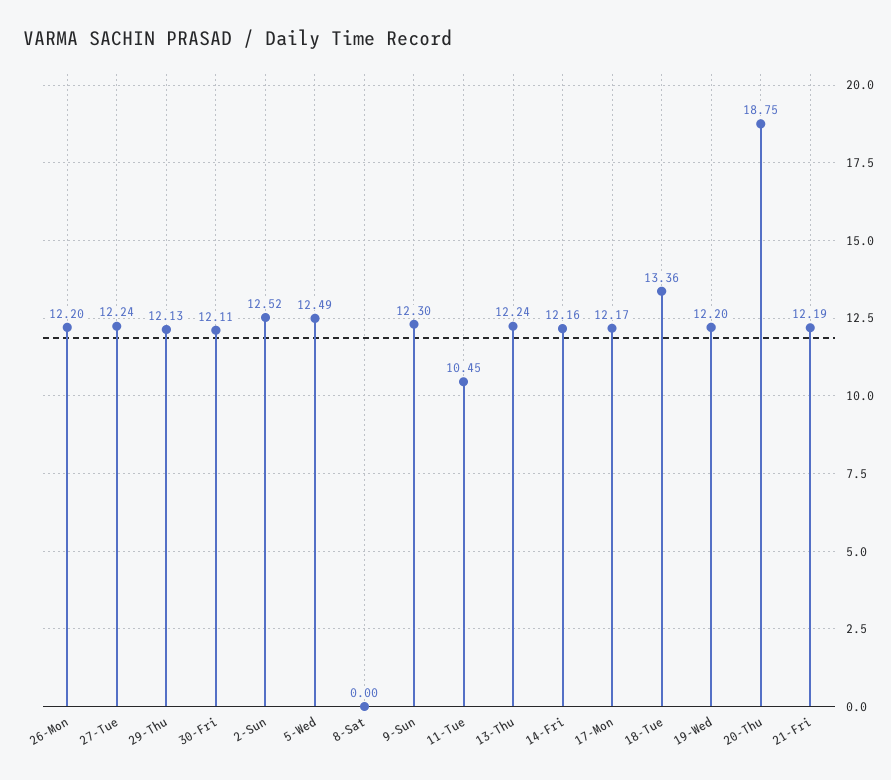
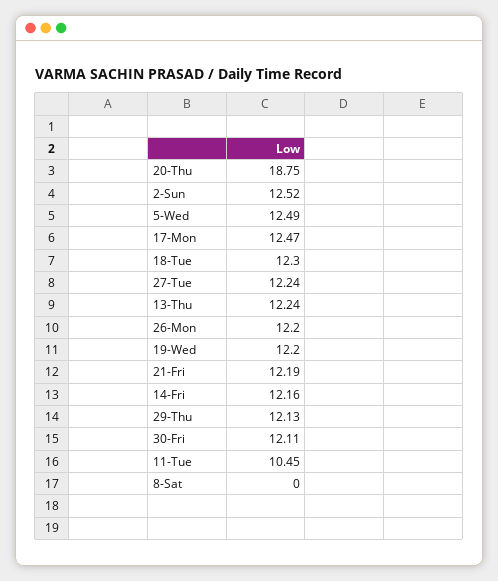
  {
    "26-Mon": 12.2,
    "27-Tue": 12.24,
    "29-Thu": 12.13,
    "30-Fri": 12.11,
    "2-Sun": 12.52,
    "5-Wed": 12.49,
    "8-Sat": 0,
-   "9-Sun": 12.3,
    "11-Tue": 10.45,
    "13-Thu": 12.24,
    "14-Fri": 12.16,
-   "17-Mon": 12.17,
+   "17-Mon": 12.47,
-   "18-Tue": 13.36,
+   "18-Tue": 12.3,
    "19-Wed": 12.2,
    "20-Thu": 18.75,
    "21-Fri": 12.19
  }

